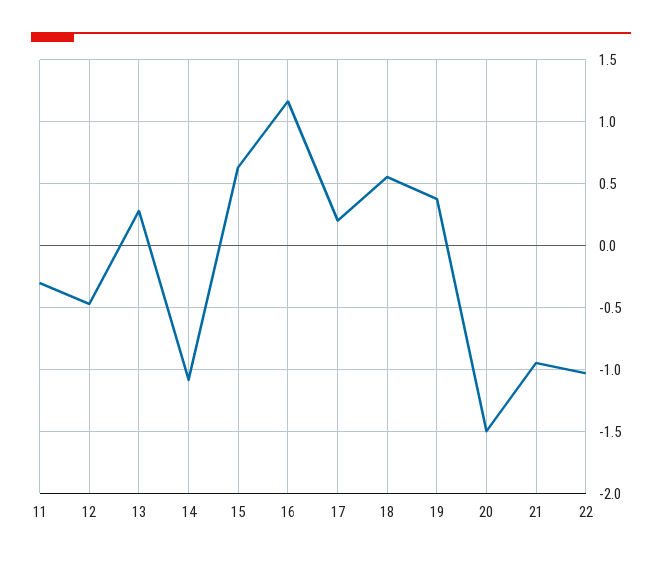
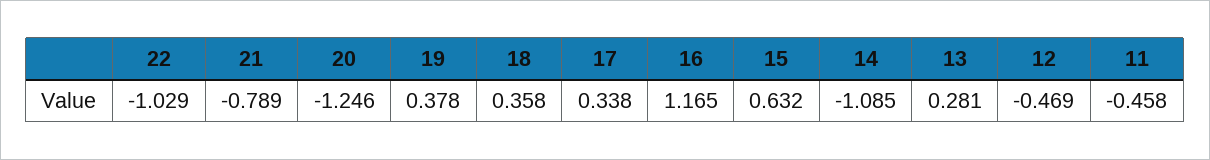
  {
-   "11": -0.3,
+   "11": -0.458,
    "12": -0.469,
    "13": 0.281,
    "14": -1.085,
    "15": 0.632,
    "16": 1.165,
-   "17": 0.2,
+   "17": 0.338,
-   "18": 0.55,
+   "18": 0.358,
    "19": 0.378,
-   "20": -1.5,
+   "20": -1.246,
-   "21": -0.95,
+   "21": -0.789,
    "22": -1.029
  }

